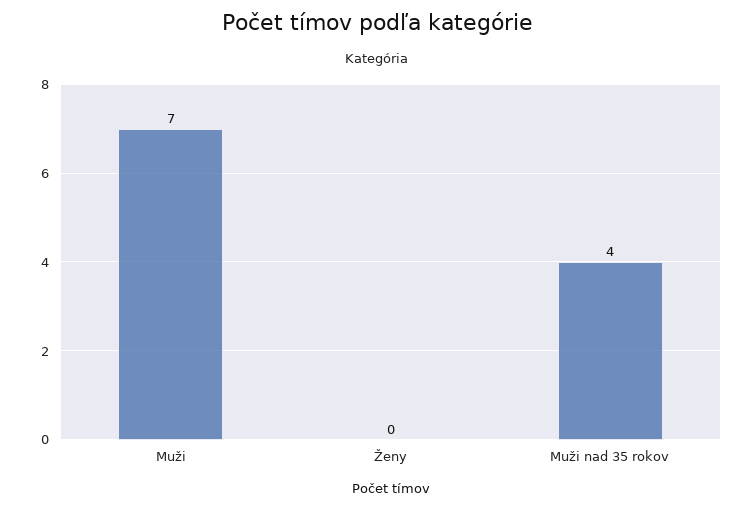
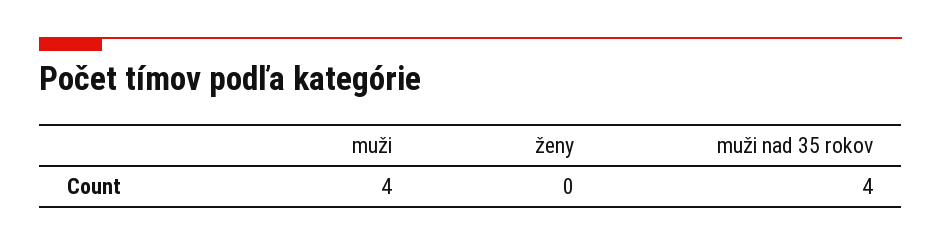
  {
-   "Muži": 7,
+   "Muži": 4,
    "Ženy": 0,
    "Muži nad 35 rokov": 4
  }

